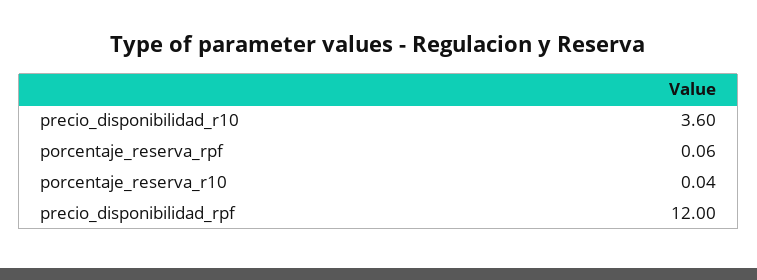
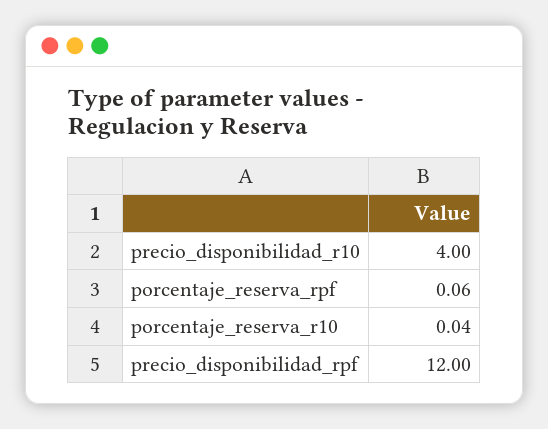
  {
-   "precio_disponibilidad_r10": 3.6,
+   "precio_disponibilidad_r10": 4,
    "porcentaje_reserva_rpf": 0.06,
    "porcentaje_reserva_r10": 0.04,
    "precio_disponibilidad_rpf": 12
  }

